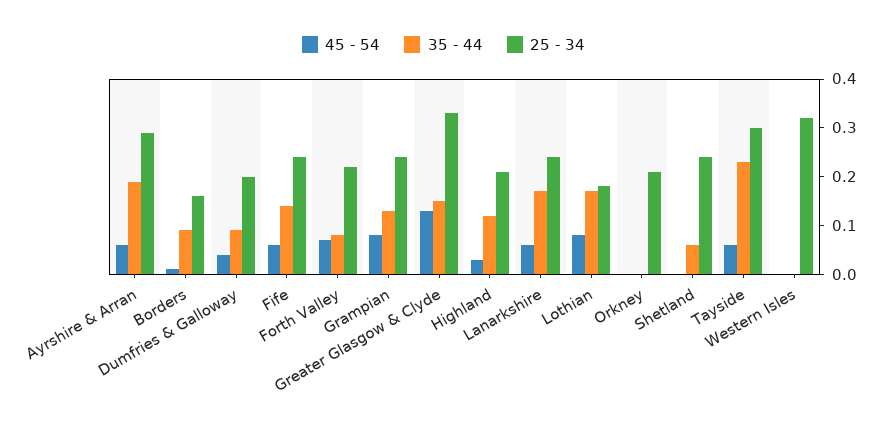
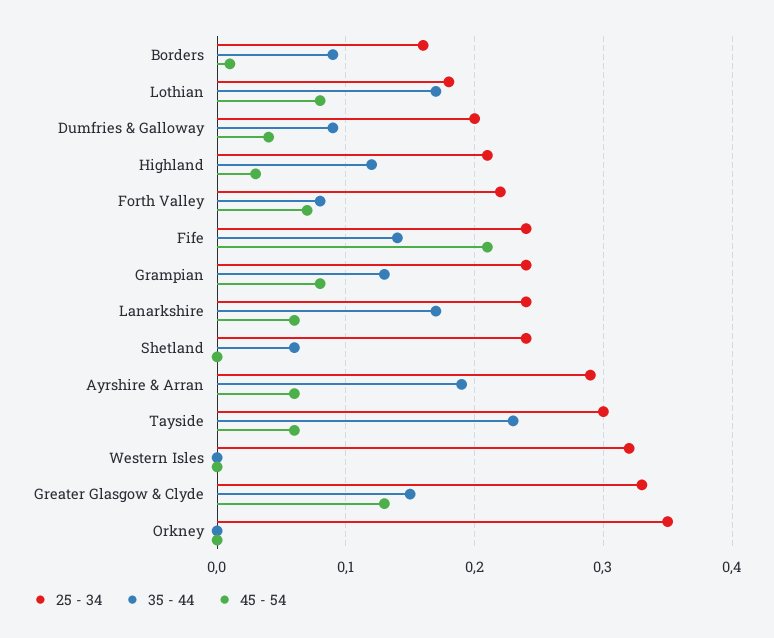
  {
    "45 - 54": {
      "Ayrshire & Arran": 0.06,
      "Borders": 0.01,
      "Dumfries & Galloway": 0.04,
-     "Fife": 0.05,
+     "Fife": 0.21,
      "Forth Valley": 0.07,
      "Grampian": 0.08,
      "Greater Glasgow & Clyde": 0.13,
      "Highland": 0.03,
      "Lanarkshire": 0.06,
      "Lothian": 0.08,
      "Orkney": 0,
      "Shetland": 0,
      "Tayside": 0.06,
      "Western Isles": 0
    },
    "35 - 44": {
      "Ayrshire & Arran": 0.19,
      "Borders": 0.09,
      "Dumfries & Galloway": 0.09,
      "Fife": 0.14,
      "Forth Valley": 0.08,
      "Grampian": 0.13,
      "Greater Glasgow & Clyde": 0.15,
      "Highland": 0.12,
      "Lanarkshire": 0.17,
      "Lothian": 0.17,
      "Orkney": 0,
      "Shetland": 0.06,
      "Tayside": 0.23,
      "Western Isles": 0
    },
    "25 - 34": {
      "Ayrshire & Arran": 0.29,
      "Borders": 0.16,
      "Dumfries & Galloway": 0.2,
      "Fife": 0.24,
      "Forth Valley": 0.22,
      "Grampian": 0.24,
      "Greater Glasgow & Clyde": 0.33,
      "Highland": 0.21,
      "Lanarkshire": 0.24,
      "Lothian": 0.18,
-     "Orkney": 0.2,
+     "Orkney": 0.35,
      "Shetland": 0.24,
      "Tayside": 0.3,
      "Western Isles": 0.32
    }
  }

